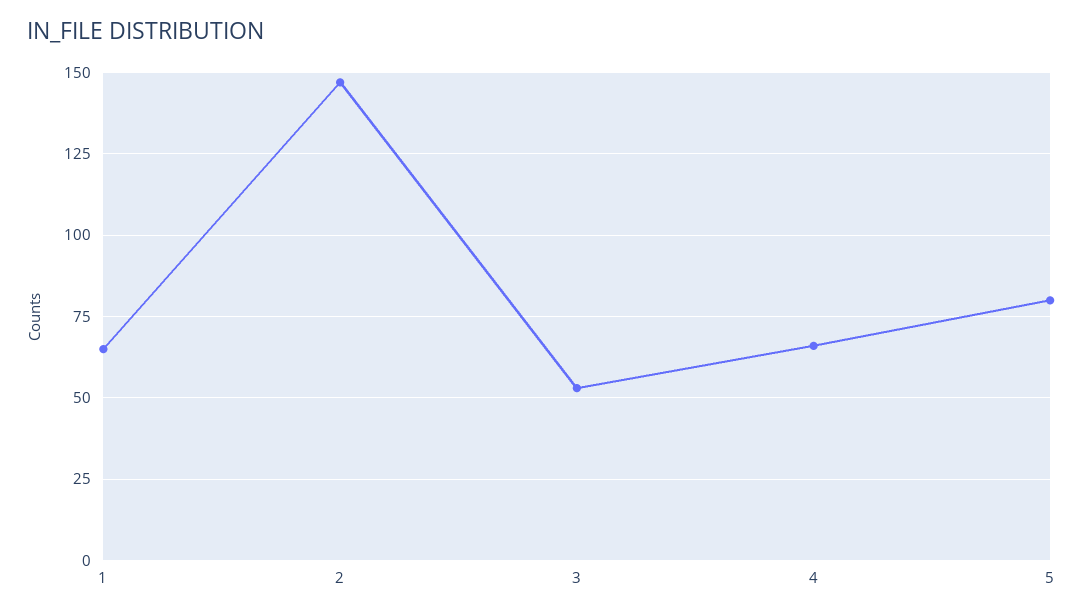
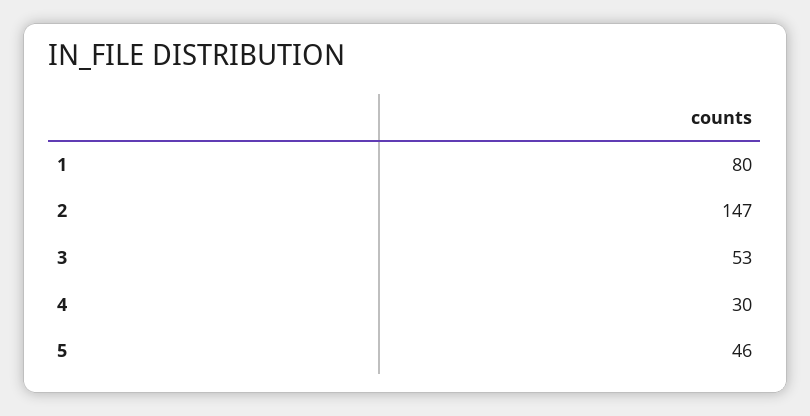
  {
-   "1": 65,
+   "1": 80,
    "2": 147,
    "3": 53,
-   "4": 65,
+   "4": 30,
-   "5": 80
+   "5": 46
  }

